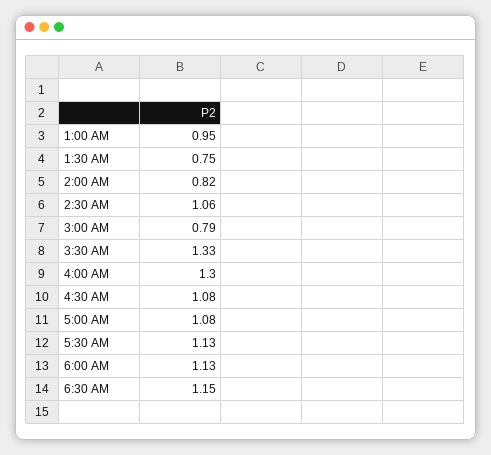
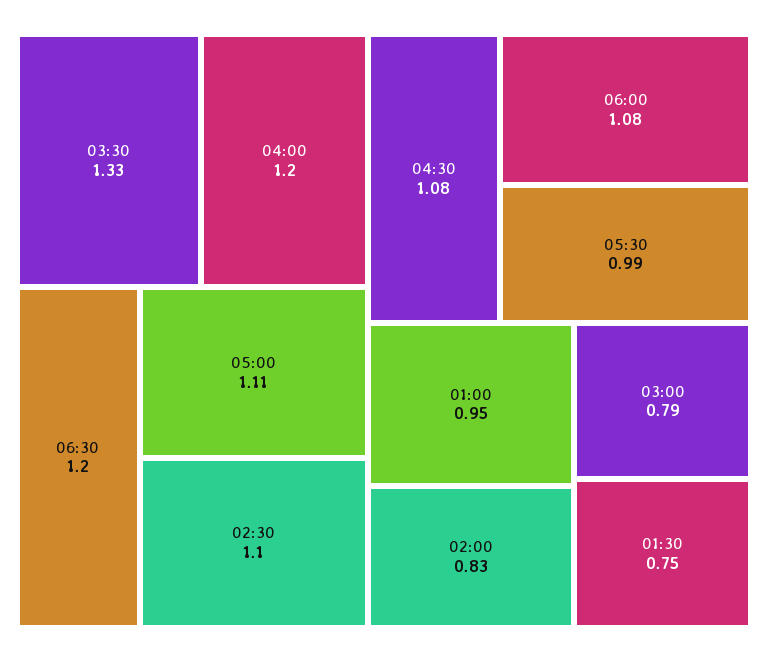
  {
    "1:00 AM": 0.95,
    "1:30 AM": 0.75,
-   "2:00 AM": 0.82,
+   "2:00 AM": 0.83,
-   "2:30 AM": 1.06,
+   "2:30 AM": 1.1,
    "3:00 AM": 0.79,
    "3:30 AM": 1.33,
-   "4:00 AM": 1.3,
+   "4:00 AM": 1.2,
    "4:30 AM": 1.08,
-   "5:00 AM": 1.08,
+   "5:00 AM": 1.11,
-   "5:30 AM": 1.13,
+   "5:30 AM": 0.99,
-   "6:00 AM": 1.13,
+   "6:00 AM": 1.08,
-   "6:30 AM": 1.15
+   "6:30 AM": 1.2
  }

